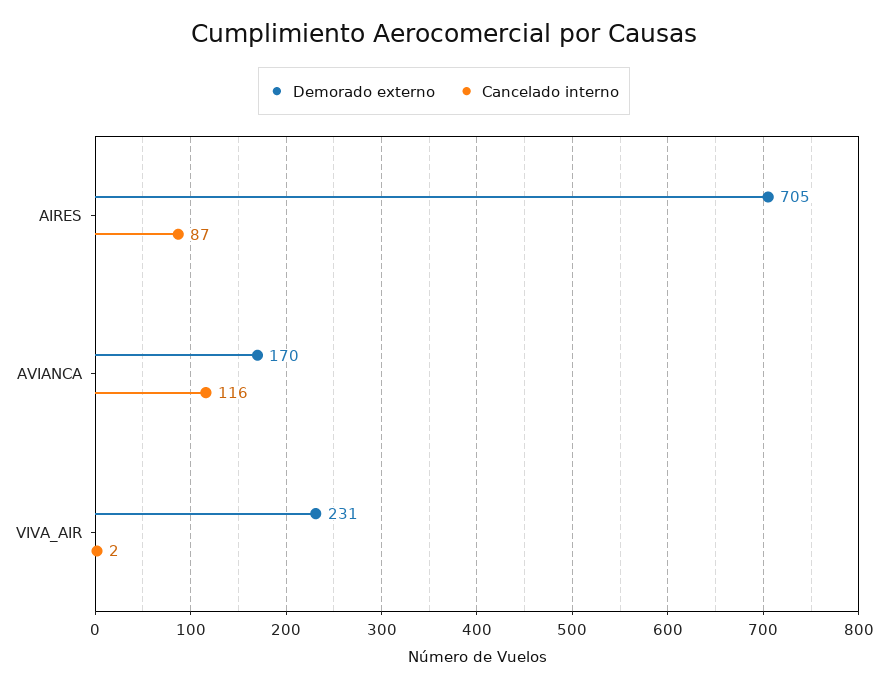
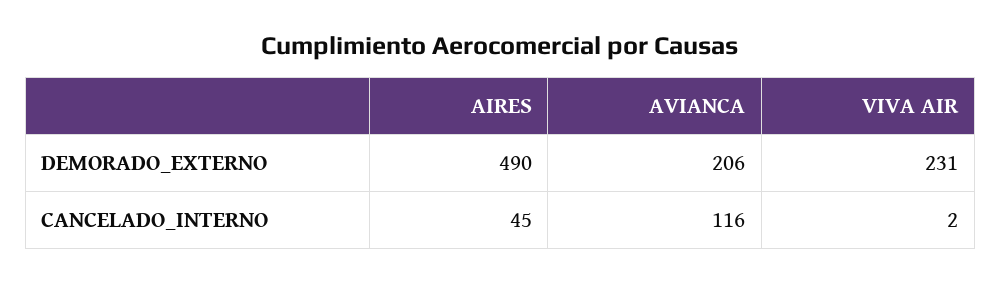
  {
    "Demorado externo": {
-     "AIRES": 705,
+     "AIRES": 490,
-     "AVIANCA": 170,
+     "AVIANCA": 206,
      "VIVA_AIR": 231
    },
    "Cancelado interno": {
-     "AIRES": 87,
+     "AIRES": 45,
      "AVIANCA": 116,
      "VIVA_AIR": 2
    }
  }

